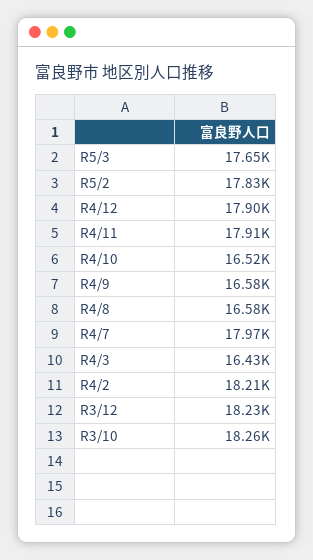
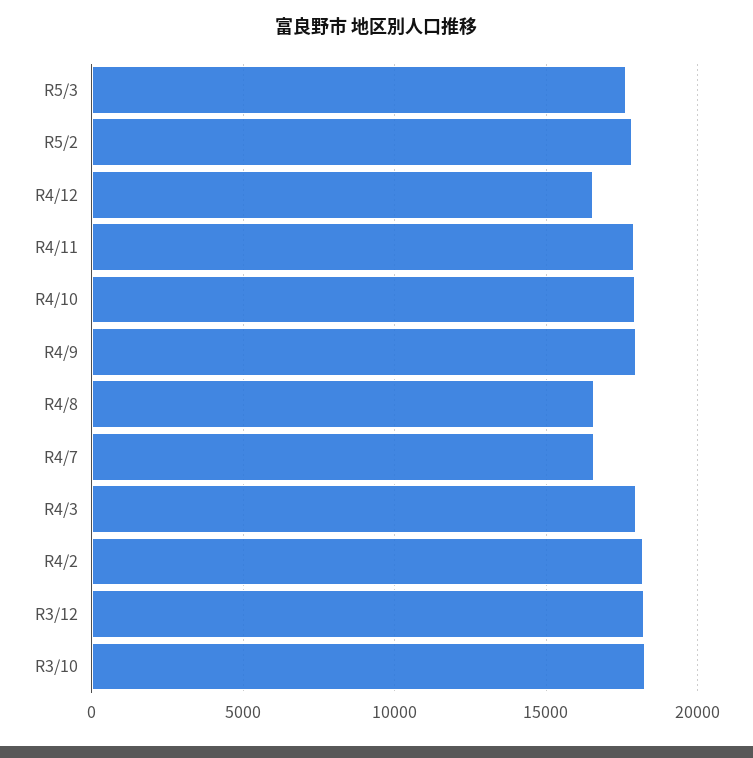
  {
    "R5/3": 17650,
    "R5/2": 17830,
-   "R4/12": 17900,
+   "R4/12": 16500,
    "R4/11": 17910,
-   "R4/10": 16520,
+   "R4/10": 18000,
-   "R4/9": 16580,
+   "R4/9": 18000,
    "R4/8": 16580,
-   "R4/7": 17970,
+   "R4/7": 16500,
-   "R4/3": 16430,
+   "R4/3": 18000,
    "R4/2": 18210,
    "R3/12": 18230,
    "R3/10": 18260
  }

